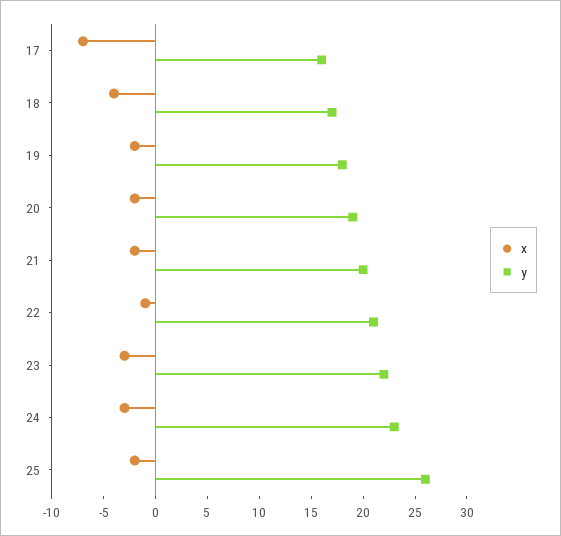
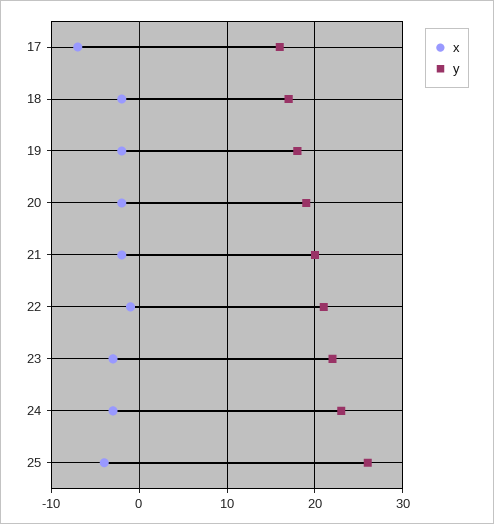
  {
    "x": {
      "17": -7,
-     "18": -4,
+     "18": -2,
      "19": -2,
      "20": -2,
      "21": -2,
      "22": -1,
      "23": -3,
      "24": -3,
-     "25": -2
+     "25": -4
    },
    "y": {
      "17": 16,
      "18": 17,
      "19": 18,
      "20": 19,
      "21": 20,
      "22": 21,
      "23": 22,
      "24": 23,
      "25": 26
    }
  }

